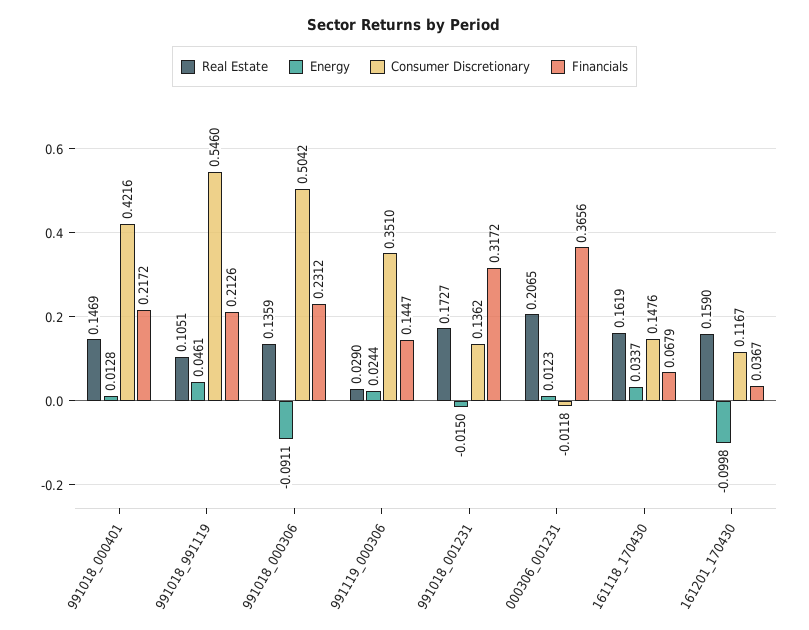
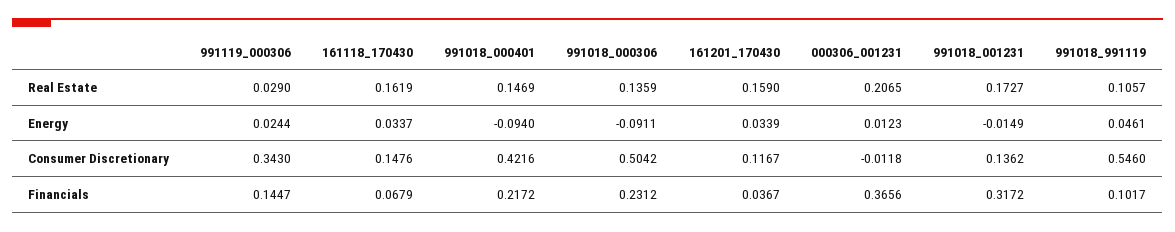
  {
    "Real Estate": {
      "991018_000401": 0.1469,
-     "991018_991119": 0.1051,
+     "991018_991119": 0.1057,
      "991018_000306": 0.1359,
      "991119_000306": 0.029,
      "991018_001231": 0.1727,
      "000306_001231": 0.2065,
      "161118_170430": 0.1619,
      "161201_170430": 0.159
    },
    "Energy": {
-     "991018_000401": 0.0128,
+     "991018_000401": -0.094,
      "991018_991119": 0.0461,
      "991018_000306": -0.0911,
      "991119_000306": 0.0244,
-     "991018_001231": -0.015,
+     "991018_001231": -0.0149,
      "000306_001231": 0.0123,
      "161118_170430": 0.0337,
-     "161201_170430": -0.0998
+     "161201_170430": 0.0339
    },
    "Consumer Discretionary": {
      "991018_000401": 0.4216,
      "991018_991119": 0.546,
      "991018_000306": 0.5042,
-     "991119_000306": 0.351,
+     "991119_000306": 0.343,
      "991018_001231": 0.1362,
      "000306_001231": -0.0118,
      "161118_170430": 0.1476,
      "161201_170430": 0.1167
    },
    "Financials": {
      "991018_000401": 0.2172,
-     "991018_991119": 0.2126,
+     "991018_991119": 0.1017,
      "991018_000306": 0.2312,
      "991119_000306": 0.1447,
      "991018_001231": 0.3172,
      "000306_001231": 0.3656,
      "161118_170430": 0.0679,
      "161201_170430": 0.0367
    }
  }

